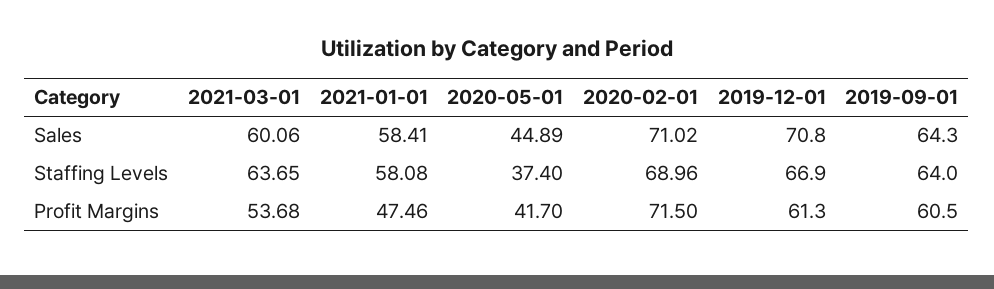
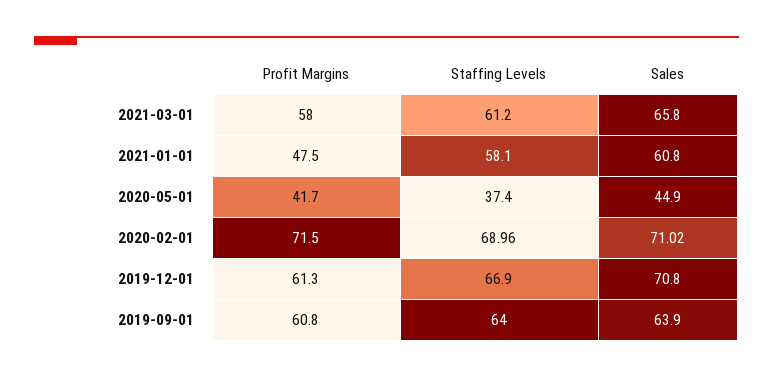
  {
    "2021-03-01": {
-     "Sales": 60.06,
+     "Sales": 65.8,
-     "Staffing Levels": 63.65,
+     "Staffing Levels": 61.2,
-     "Profit Margins": 53.68
+     "Profit Margins": 58
    },
    "2021-01-01": {
-     "Sales": 58.41,
+     "Sales": 60.8,
      "Staffing Levels": 58.08,
      "Profit Margins": 47.46
    },
    "2020-05-01": {
      "Sales": 44.89,
      "Staffing Levels": 37.4,
      "Profit Margins": 41.7
    },
    "2020-02-01": {
      "Sales": 71.02,
      "Staffing Levels": 68.96,
      "Profit Margins": 71.5
    },
    "2019-12-01": {
      "Sales": 70.8,
      "Staffing Levels": 66.9,
      "Profit Margins": 61.3
    },
    "2019-09-01": {
-     "Sales": 64.3,
+     "Sales": 63.9,
      "Staffing Levels": 64,
-     "Profit Margins": 60.5
+     "Profit Margins": 60.8
    }
  }

